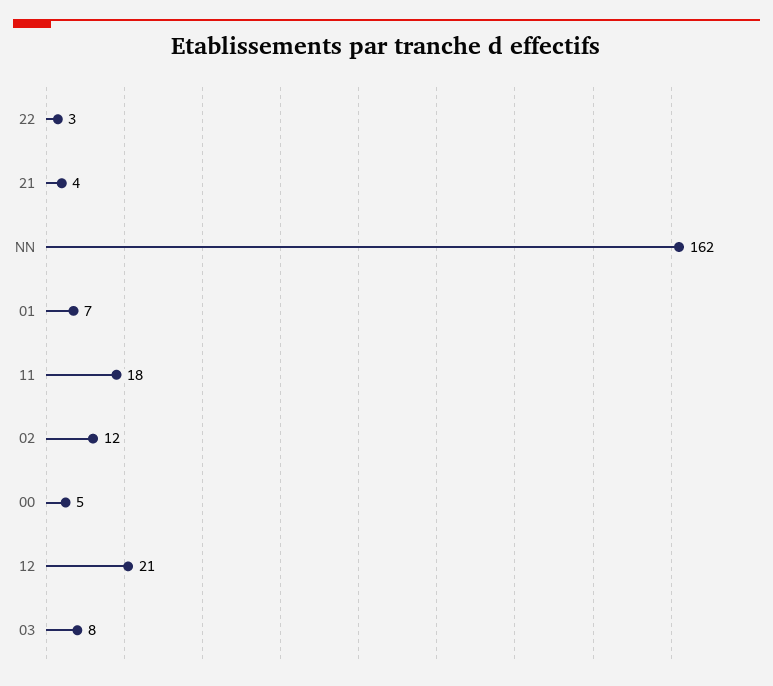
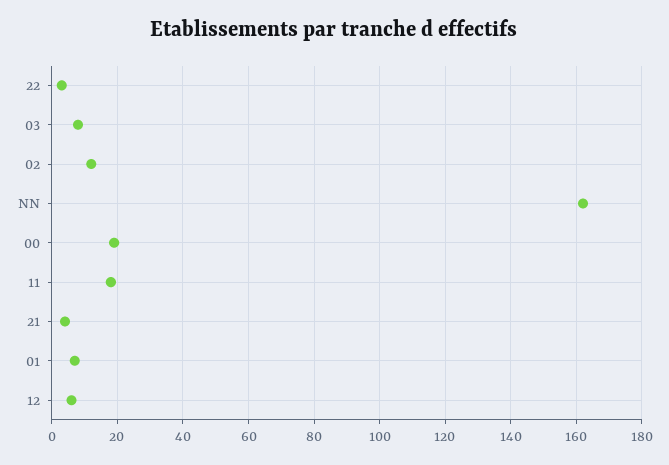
  {
    "22": 3,
    "21": 4,
    "NN": 162,
    "01": 7,
    "11": 18,
    "02": 12,
-   "00": 5,
+   "00": 20,
-   "12": 21,
+   "12": 5,
    "03": 8
  }

